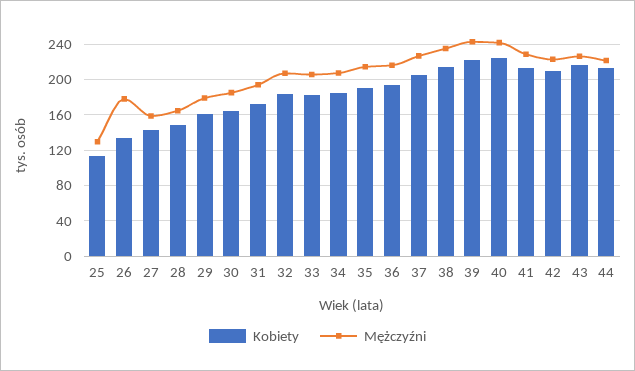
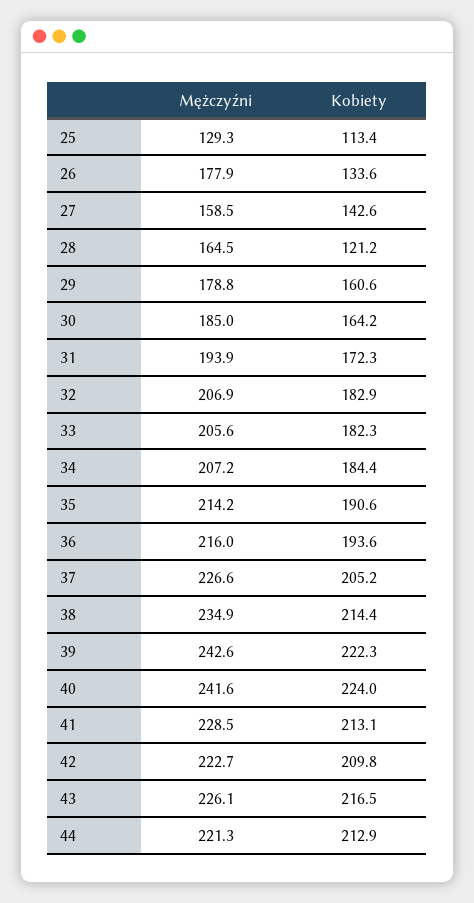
  {
    "Kobiety": {
      "25": 113.4,
      "26": 133.6,
      "27": 142.6,
-     "28": 150,
+     "28": 121.2,
      "29": 160.6,
      "30": 164.2,
      "31": 172.3,
      "32": 182.9,
      "33": 182.3,
      "34": 184.4,
      "35": 190.6,
      "36": 193.6,
      "37": 205.2,
      "38": 214.4,
      "39": 222.3,
      "40": 224,
      "41": 213.1,
      "42": 209.8,
      "43": 216.5,
      "44": 212.9
    },
    "Mężczyźni": {
      "25": 129.3,
      "26": 177.9,
      "27": 158.5,
      "28": 164.5,
      "29": 178.8,
      "30": 185,
      "31": 193.9,
      "32": 206.9,
      "33": 205.6,
      "34": 207.2,
      "35": 214.2,
      "36": 216,
      "37": 226.6,
      "38": 234.9,
      "39": 242.6,
      "40": 241.6,
      "41": 228.5,
      "42": 222.7,
      "43": 226.1,
      "44": 221.3
    }
  }

